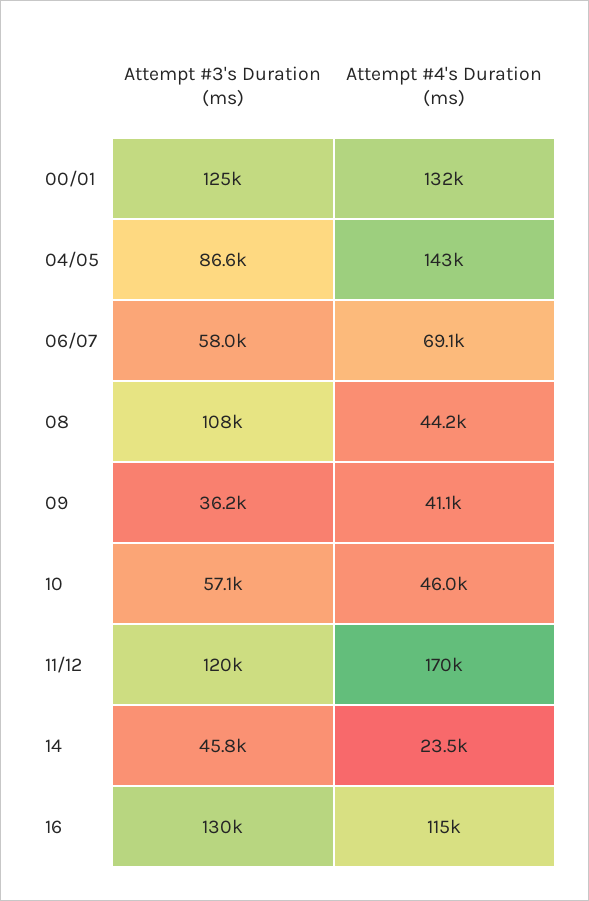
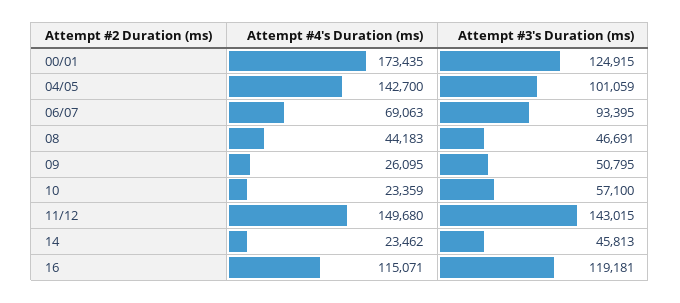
  {
    "Attempt #3's Duration (ms)": {
      "00/01": 124915,
-     "04/05": 86600,
+     "04/05": 101059,
-     "06/07": 58000,
+     "06/07": 93395,
-     "08": 108000,
+     "08": 46691,
-     "09": 36200,
+     "09": 50795,
      "10": 57100,
-     "11/12": 120000,
+     "11/12": 143015,
      "14": 45813,
-     "16": 130000
+     "16": 119181
    },
    "Attempt #4's Duration (ms)": {
-     "00/01": 132000,
+     "00/01": 173435,
      "04/05": 142700,
      "06/07": 69063,
      "08": 44183,
-     "09": 41100,
+     "09": 26095,
-     "10": 46000,
+     "10": 23359,
-     "11/12": 170000,
+     "11/12": 149680,
      "14": 23462,
      "16": 115071
    }
  }

